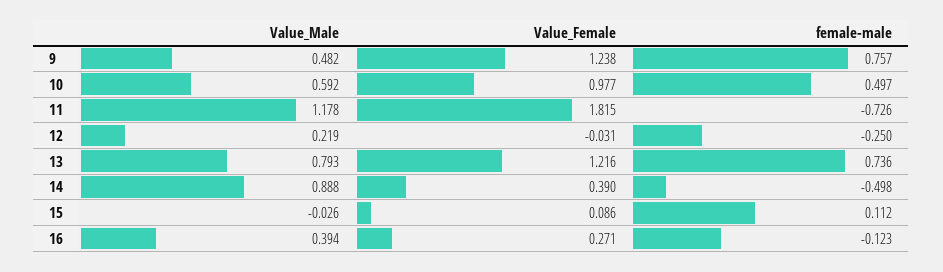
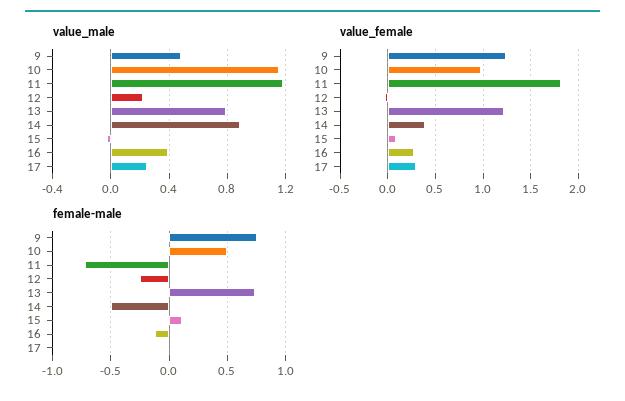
  {
    "Value_Male": {
      "9": 0.482,
-     "10": 0.592,
+     "10": 1.15,
      "11": 1.178,
      "12": 0.219,
      "13": 0.793,
      "14": 0.888,
      "15": -0.026,
-     "16": 0.394
+     "16": 0.394,
+     "17": 0.25
    },
    "Value_Female": {
      "9": 1.238,
      "10": 0.977,
      "11": 1.815,
      "12": -0.031,
      "13": 1.216,
      "14": 0.39,
      "15": 0.086,
-     "16": 0.271
+     "16": 0.271,
+     "17": 0.3
    },
    "female-male": {
      "9": 0.757,
      "10": 0.497,
      "11": -0.726,
      "12": -0.25,
      "13": 0.736,
      "14": -0.498,
      "15": 0.112,
-     "16": -0.123
+     "16": -0.123,
+     "17": 0
    }
  }

